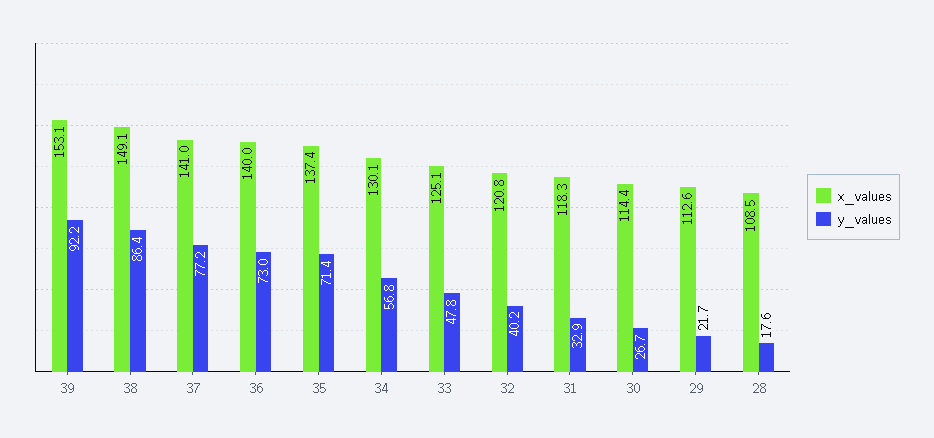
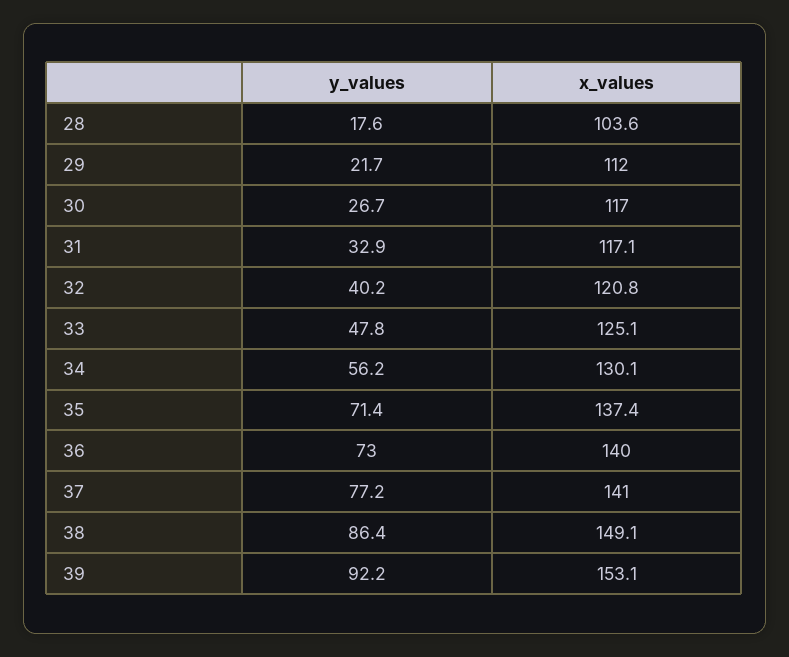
  {
    "x_values": {
      "39": 153.1,
      "38": 149.1,
      "37": 141,
      "36": 140,
      "35": 137.4,
      "34": 130.1,
      "33": 125.1,
      "32": 120.8,
-     "31": 118.3,
+     "31": 117.1,
-     "30": 114.4,
+     "30": 117,
-     "29": 112.6,
+     "29": 112,
-     "28": 108.5
+     "28": 103.6
    },
    "y_values": {
      "39": 92.2,
      "38": 86.4,
      "37": 77.2,
      "36": 73,
      "35": 71.4,
-     "34": 56.8,
+     "34": 56.2,
      "33": 47.8,
      "32": 40.2,
      "31": 32.9,
      "30": 26.7,
      "29": 21.7,
      "28": 17.6
    }
  }

